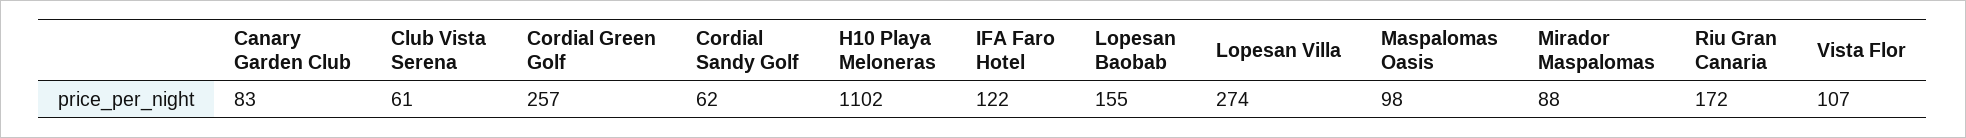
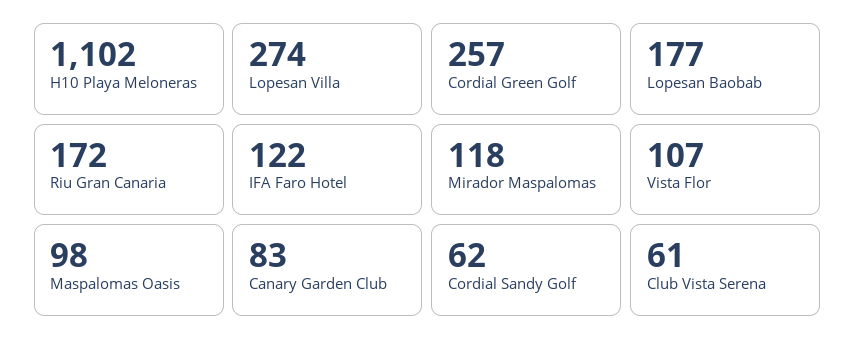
  {
    "Canary Garden Club": 83,
    "Club Vista Serena": 61,
    "Cordial Green Golf": 257,
    "Cordial Sandy Golf": 62,
    "H10 Playa Meloneras": 1102,
    "IFA Faro Hotel": 122,
-   "Lopesan Baobab": 155,
+   "Lopesan Baobab": 177,
    "Lopesan Villa": 274,
    "Maspalomas Oasis": 98,
-   "Mirador Maspalomas": 88,
+   "Mirador Maspalomas": 118,
    "Riu Gran Canaria": 172,
    "Vista Flor": 107
  }

